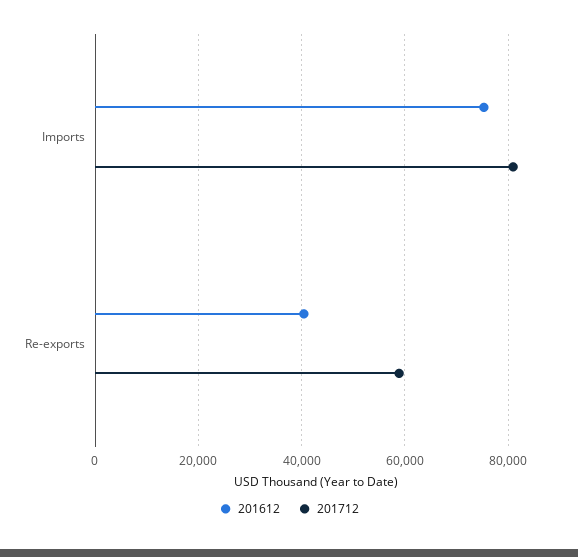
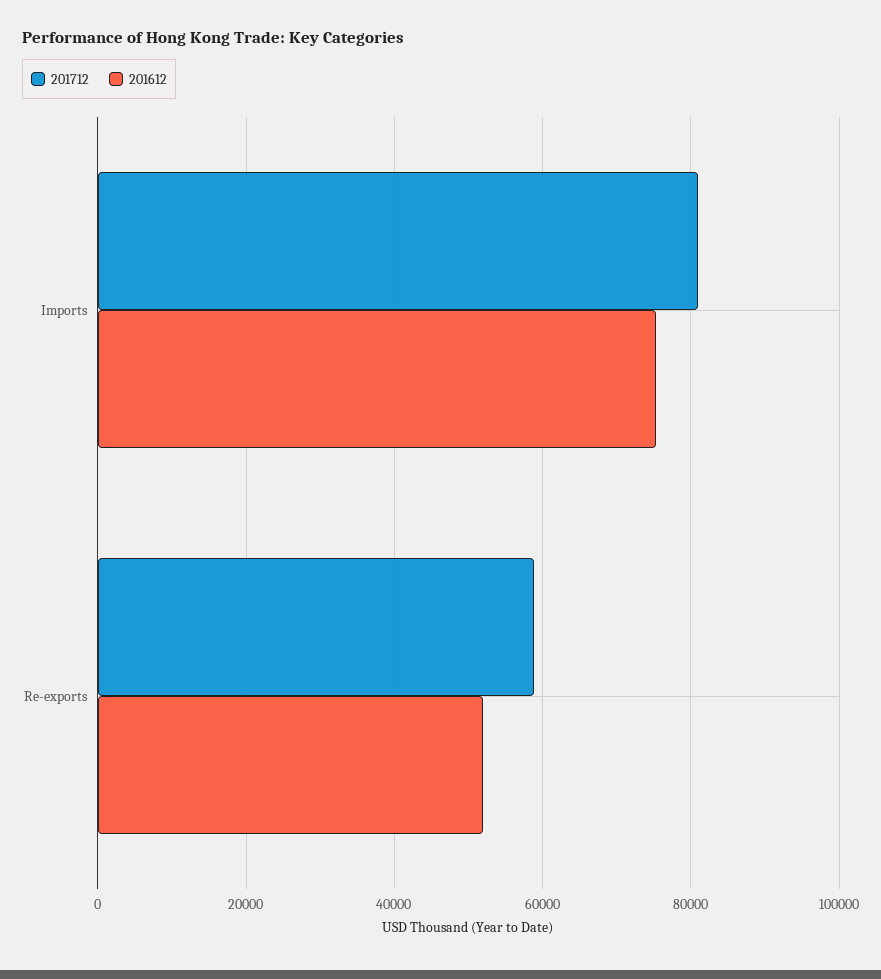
  {
    "201612": {
      "Imports": 76000,
-     "Re-exports": 40000
+     "Re-exports": 52000
    },
    "201712": {
      "Imports": 80000,
      "Re-exports": 58000
    }
  }

